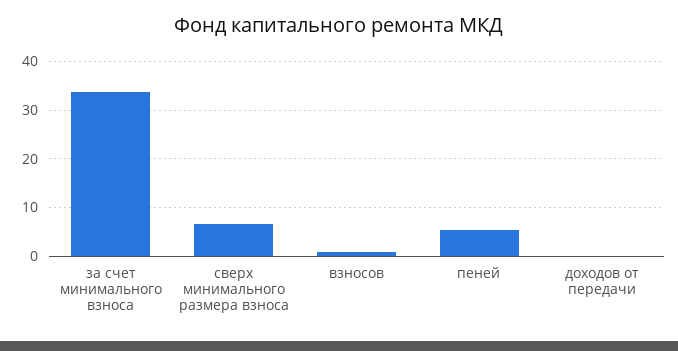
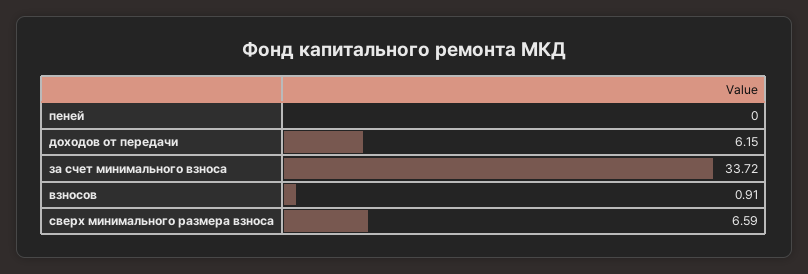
  {
    "за счет минимального взноса": 33.72,
    "сверх минимального размера взноса": 6.59,
    "взносов": 0.91,
-   "пеней": 6,
+   "пеней": 0,
-   "доходов от передачи": 0
+   "доходов от передачи": 6.15
  }

